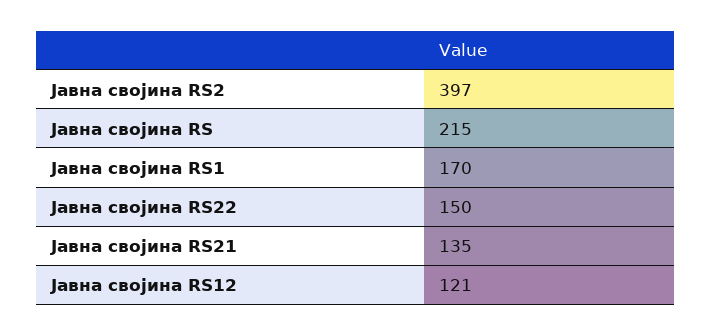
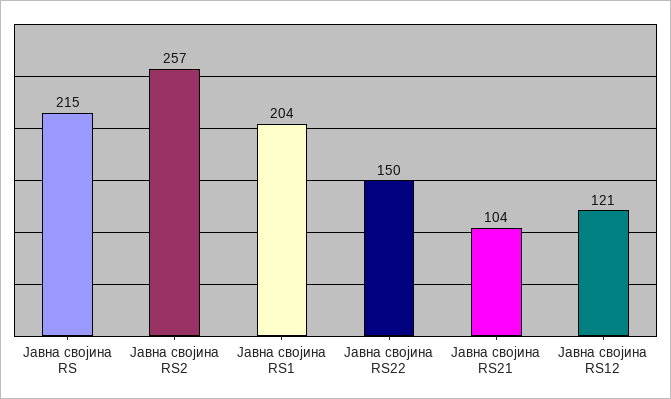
  {
-   "Јавна својина RS2": 397,
+   "Јавна својина RS2": 257,
    "Јавна својина RS": 215,
-   "Јавна својина RS1": 170,
+   "Јавна својина RS1": 204,
    "Јавна својина RS22": 150,
-   "Јавна својина RS21": 135,
+   "Јавна својина RS21": 104,
    "Јавна својина RS12": 121
  }

